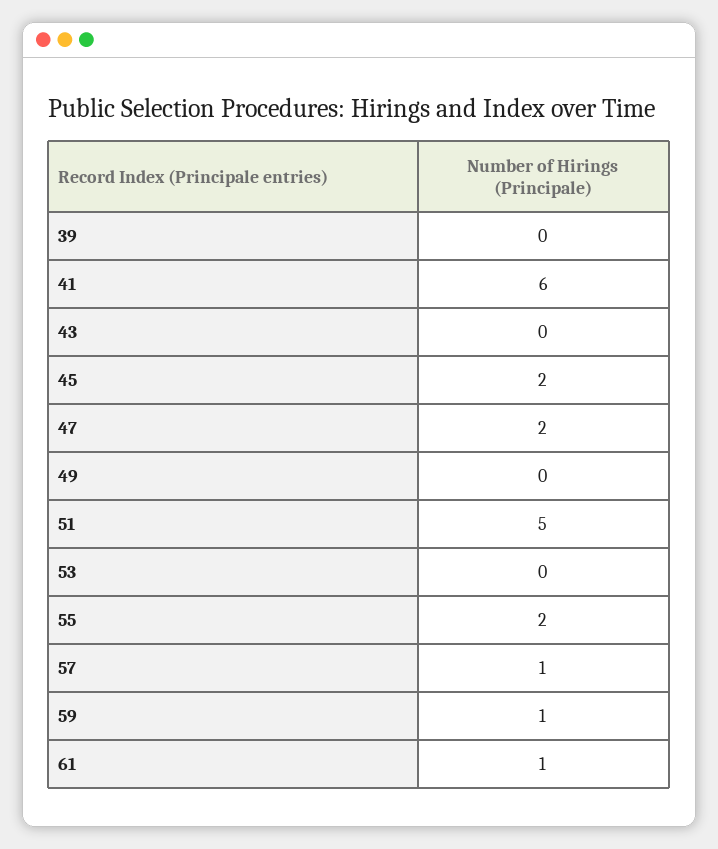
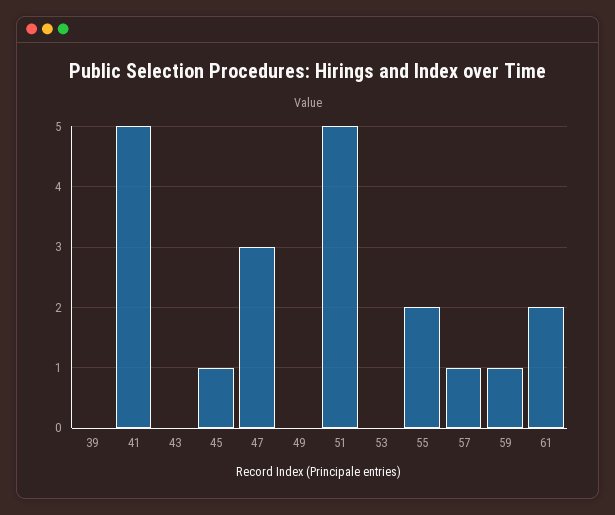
  {
    "39": 0,
-   "41": 6,
+   "41": 5,
    "43": 0,
-   "45": 2,
+   "45": 1,
-   "47": 2,
+   "47": 3,
    "49": 0,
    "51": 5,
    "53": 0,
    "55": 2,
    "57": 1,
    "59": 1,
-   "61": 1
+   "61": 2
  }

